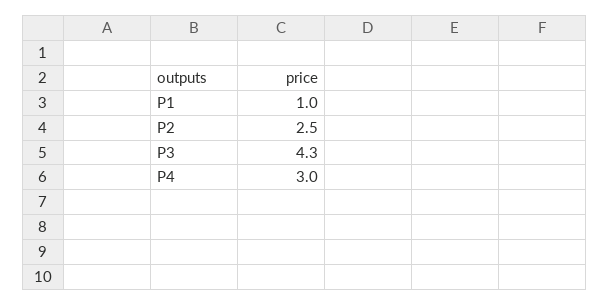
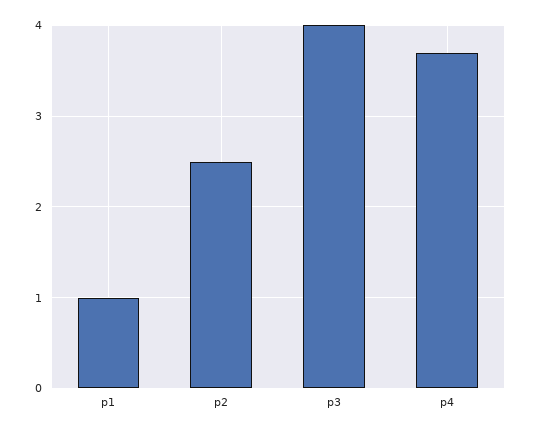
  {
    "P1": 1,
    "P2": 2.5,
-   "P3": 4.3,
+   "P3": 4,
-   "P4": 3
+   "P4": 3.7
  }

